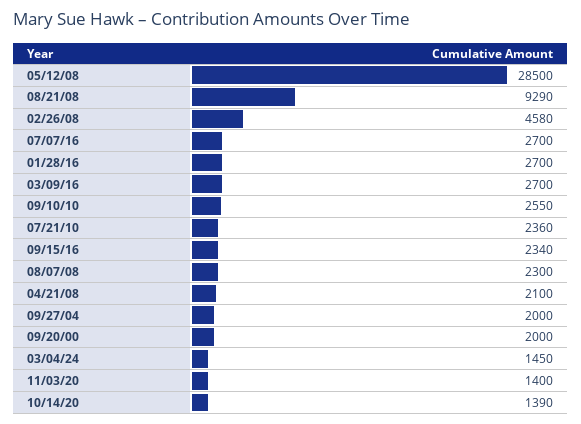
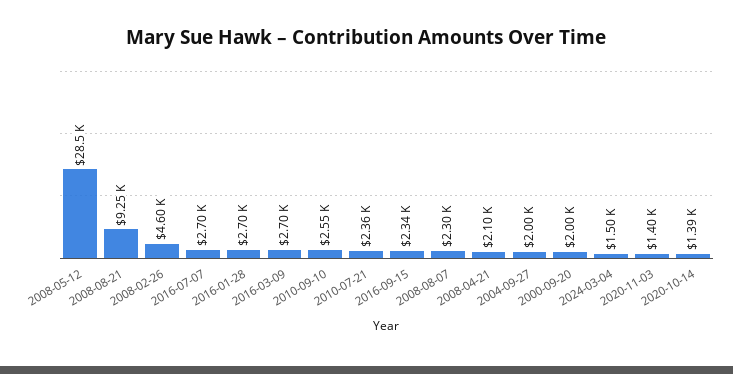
  {
    "05/12/08": 28500,
-   "08/21/08": 9290,
+   "08/21/08": 9250,
-   "02/26/08": 4580,
+   "02/26/08": 4600,
    "07/07/16": 2700,
    "01/28/16": 2700,
    "03/09/16": 2700,
    "09/10/10": 2550,
    "07/21/10": 2360,
    "09/15/16": 2340,
    "08/07/08": 2300,
    "04/21/08": 2100,
    "09/27/04": 2000,
    "09/20/00": 2000,
-   "03/04/24": 1450,
+   "03/04/24": 1500,
    "11/03/20": 1400,
    "10/14/20": 1390
  }

